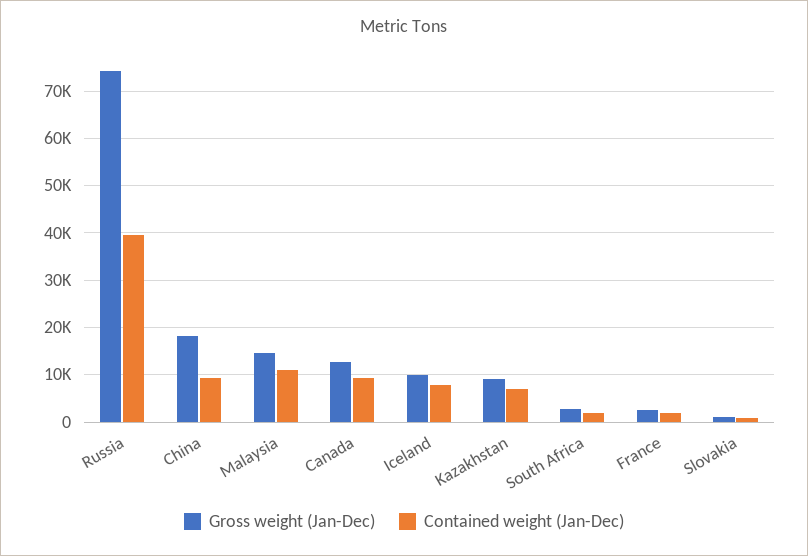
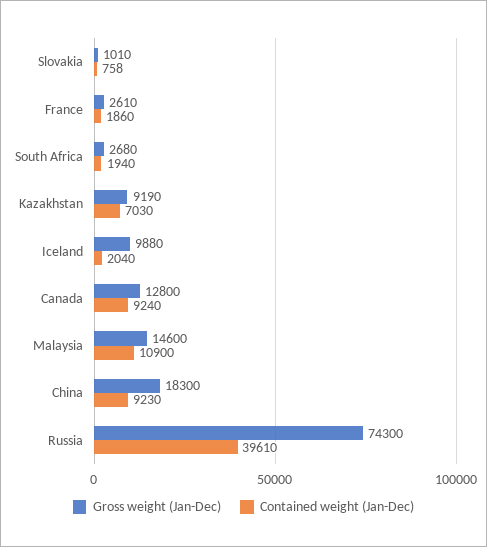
  {
    "Gross weight (Jan-Dec)": {
      "Russia": 74300,
      "China": 18300,
      "Malaysia": 14600,
      "Canada": 12800,
      "Iceland": 9880,
      "Kazakhstan": 9190,
      "South Africa": 2680,
      "France": 2610,
      "Slovakia": 1010
    },
    "Contained weight (Jan-Dec)": {
      "Russia": 39610,
      "China": 9230,
      "Malaysia": 10900,
      "Canada": 9240,
-     "Iceland": 8000,
+     "Iceland": 2040,
      "Kazakhstan": 7030,
      "South Africa": 1940,
      "France": 1860,
      "Slovakia": 758
    }
  }

